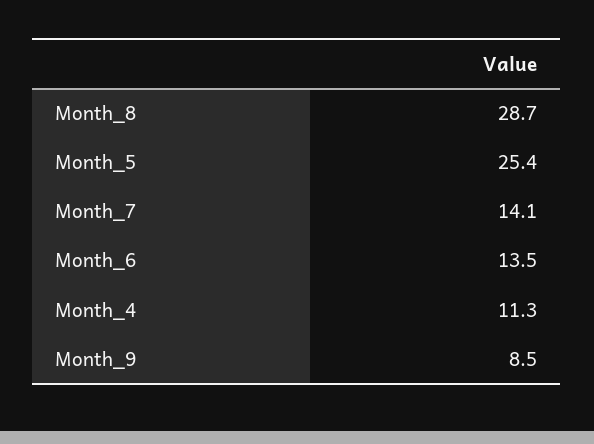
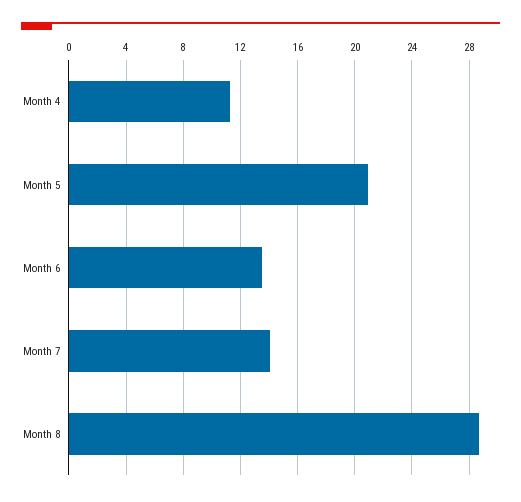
  {
    "Month_8": 28.7,
-   "Month_5": 25.4,
+   "Month_5": 21,
    "Month_7": 14.1,
    "Month_6": 13.5,
-   "Month_4": 11.3,
+   "Month_4": 11.3
-   "Month_9": 8.5
  }

